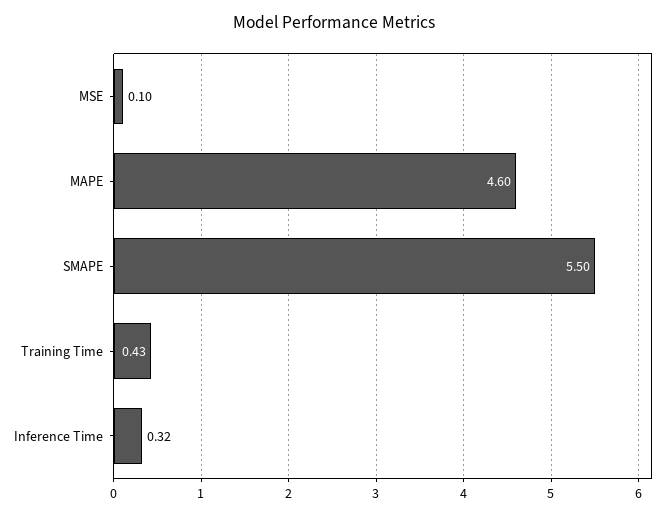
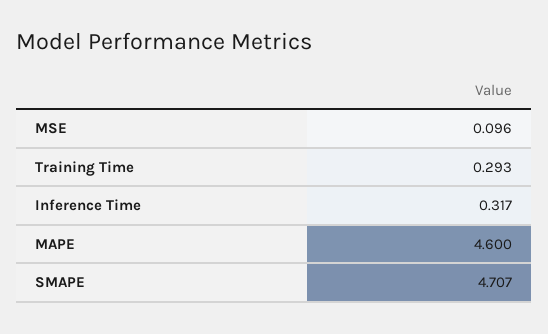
  {
    "MSE": 0.096,
    "MAPE": 4.6,
-   "SMAPE": 5.5,
+   "SMAPE": 4.707,
-   "Training Time": 0.43,
+   "Training Time": 0.293,
    "Inference Time": 0.317
  }

